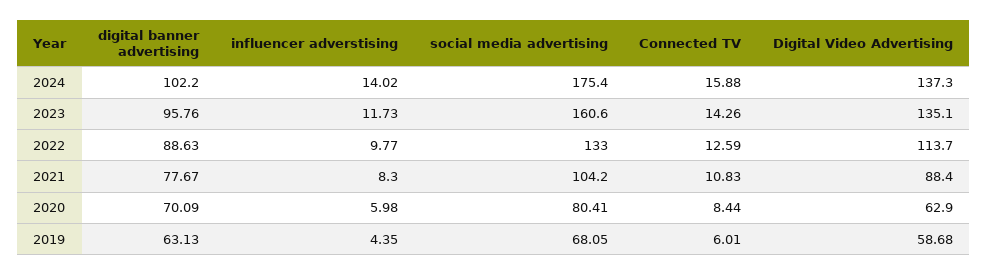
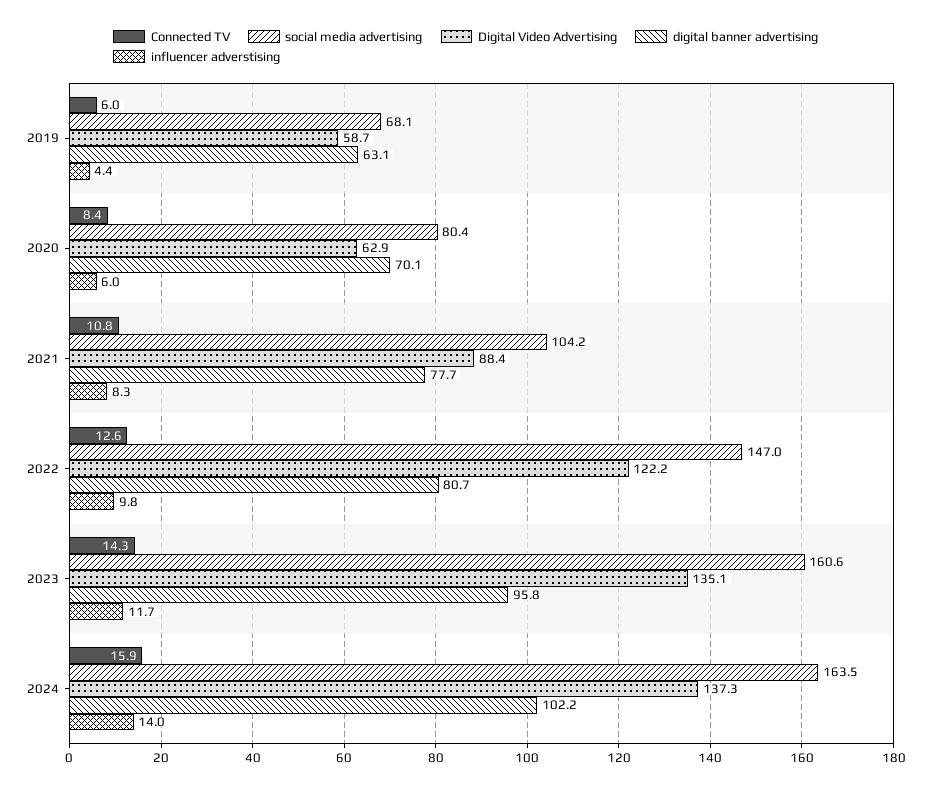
  {
    "digital banner advertising": {
      "2024": 102.2,
      "2023": 95.76,
-     "2022": 88.63,
+     "2022": 80.7,
      "2021": 77.67,
      "2020": 70.09,
      "2019": 63.13
    },
    "influencer adverstising": {
      "2024": 14.02,
      "2023": 11.73,
      "2022": 9.77,
      "2021": 8.3,
      "2020": 5.98,
      "2019": 4.35
    },
    "social media advertising": {
-     "2024": 175.4,
+     "2024": 163.5,
      "2023": 160.6,
-     "2022": 133,
+     "2022": 147,
      "2021": 104.2,
      "2020": 80.41,
      "2019": 68.05
    },
    "Connected TV": {
      "2024": 15.88,
      "2023": 14.26,
      "2022": 12.59,
      "2021": 10.83,
      "2020": 8.44,
      "2019": 6.01
    },
    "Digital Video Advertising": {
      "2024": 137.3,
      "2023": 135.1,
-     "2022": 113.7,
+     "2022": 122.2,
      "2021": 88.4,
      "2020": 62.9,
      "2019": 58.68
    }
  }

